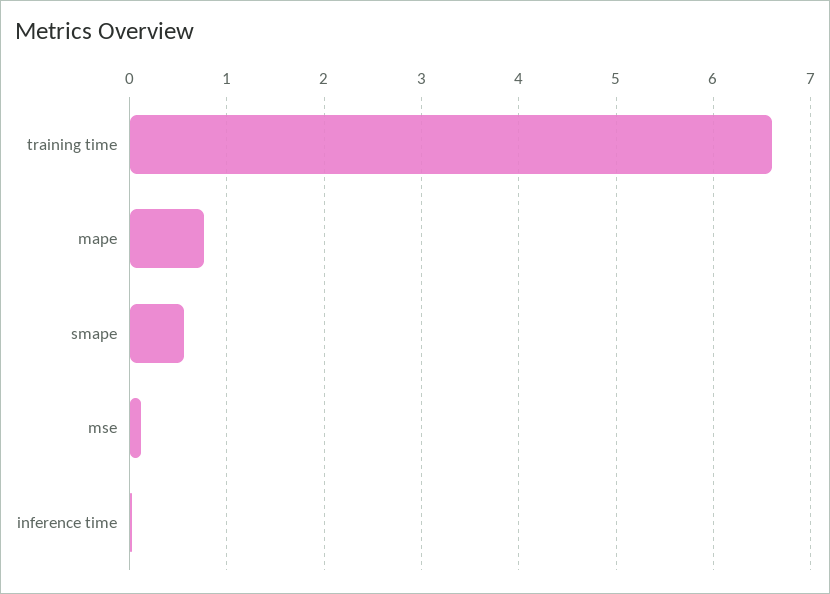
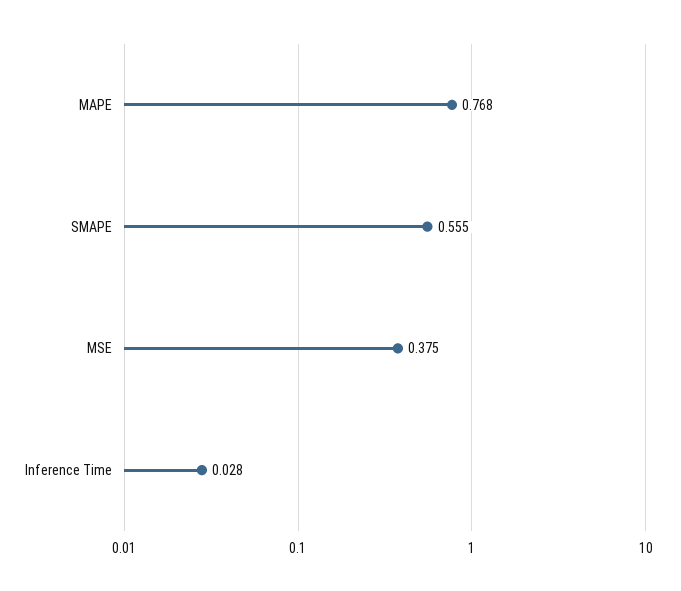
  {
-   "training time": 6.6,
    "mape": 0.768,
    "smape": 0.555,
-   "mse": 0.1,
+   "mse": 0.375,
    "inference time": 0.028
  }

